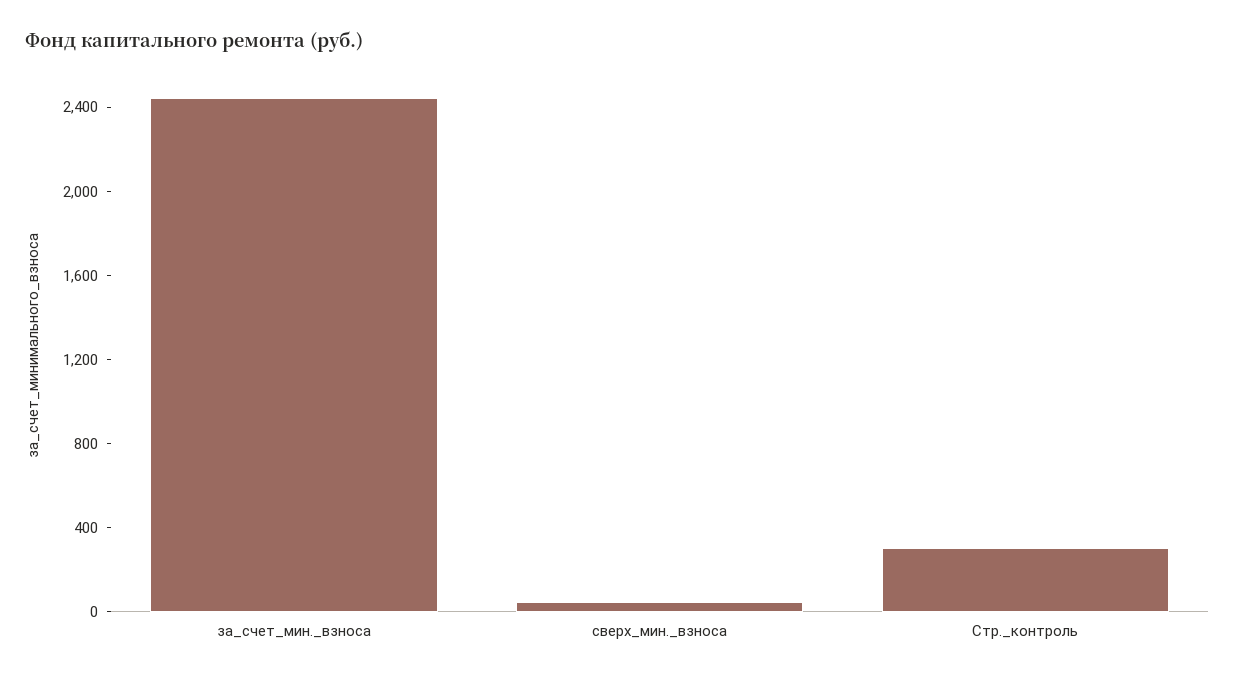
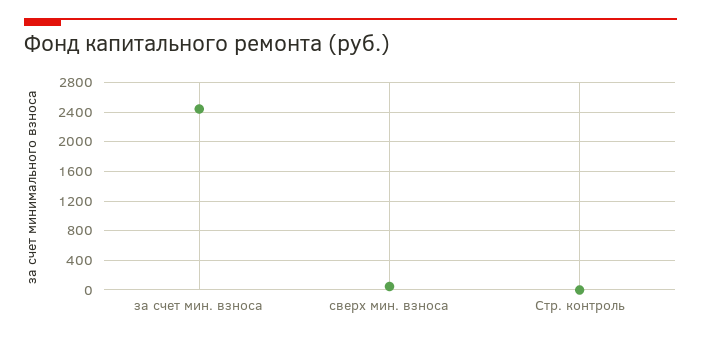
  {
    "за_счет_мин._взноса": 2400,
    "сверх_мин._взноса": 0,
-   "Стр._контроль": 300
+   "Стр._контроль": 0
  }

